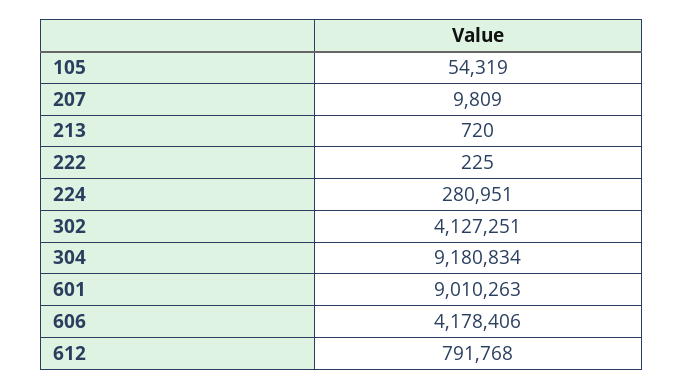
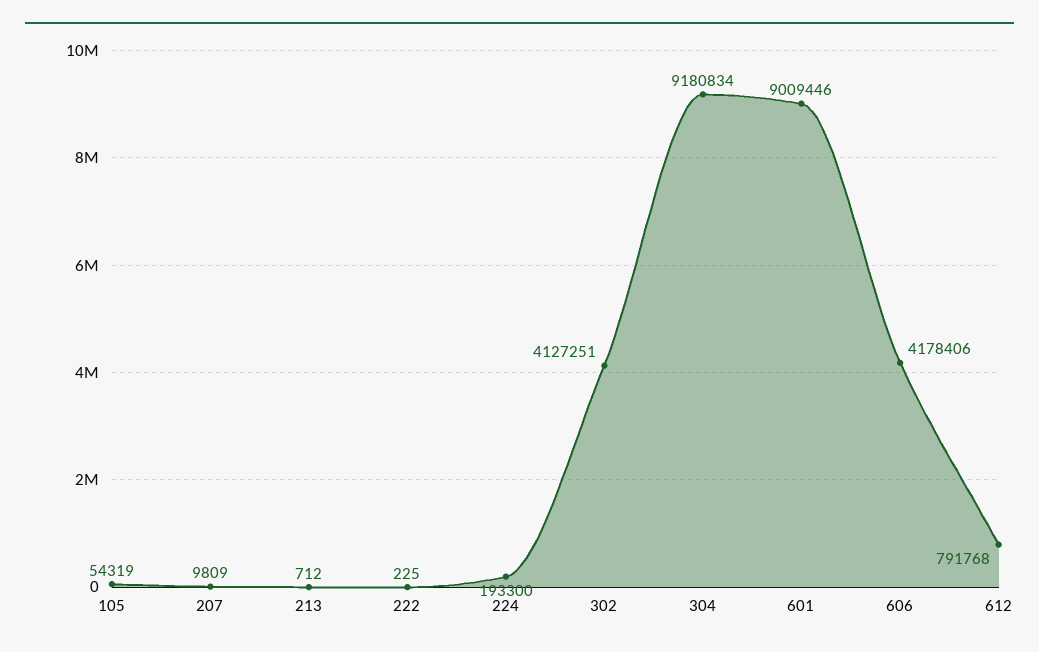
  {
    "105": 54319,
    "207": 9809,
-   "213": 720,
+   "213": 712,
    "222": 225,
-   "224": 280951,
+   "224": 193300,
    "302": 4127251,
    "304": 9180834,
-   "601": 9010263,
+   "601": 9009446,
    "606": 4178406,
    "612": 791768
  }

